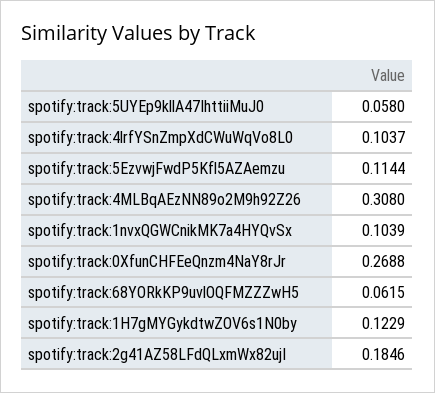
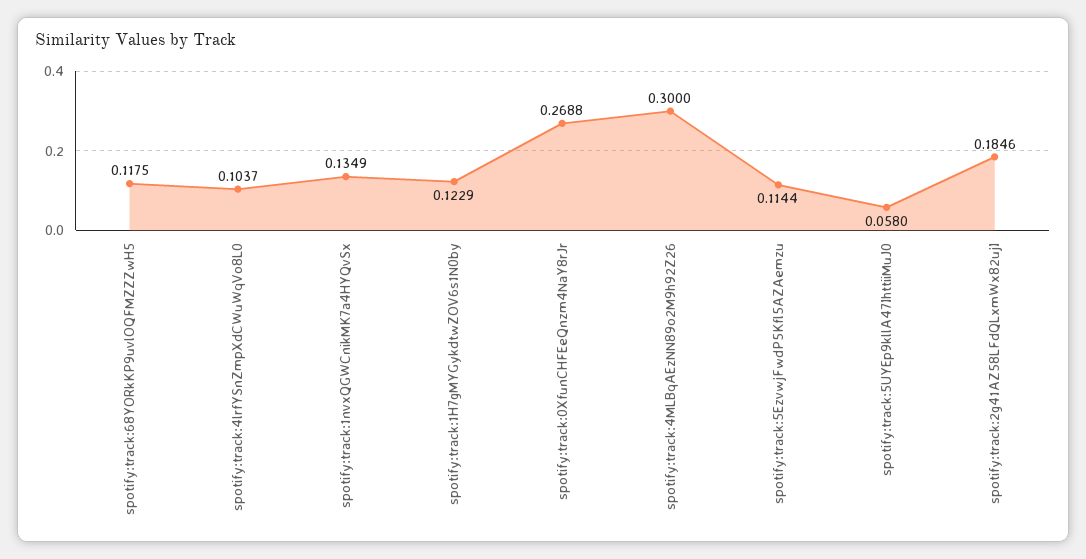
  {
    "spotify:track:5UYEp9kllA47IhttiiMuJ0": 0.058,
    "spotify:track:4lrfYSnZmpXdCWuWqVo8L0": 0.1037,
    "spotify:track:5EzvwjFwdP5Kfl5AZAemzu": 0.1144,
-   "spotify:track:4MLBqAEzNN89o2M9h92Z26": 0.308,
+   "spotify:track:4MLBqAEzNN89o2M9h92Z26": 0.3,
-   "spotify:track:1nvxQGWCnikMK7a4HYQvSx": 0.1039,
+   "spotify:track:1nvxQGWCnikMK7a4HYQvSx": 0.1349,
    "spotify:track:0XfunCHFEeQnzm4NaY8rJr": 0.2688,
-   "spotify:track:68YORkKP9uvlOQFMZZZwH5": 0.0615,
+   "spotify:track:68YORkKP9uvlOQFMZZZwH5": 0.1175,
    "spotify:track:1H7gMYGykdtwZOV6s1N0by": 0.1229,
    "spotify:track:2g41AZ58LFdQLxmWx82ujI": 0.1846
  }

